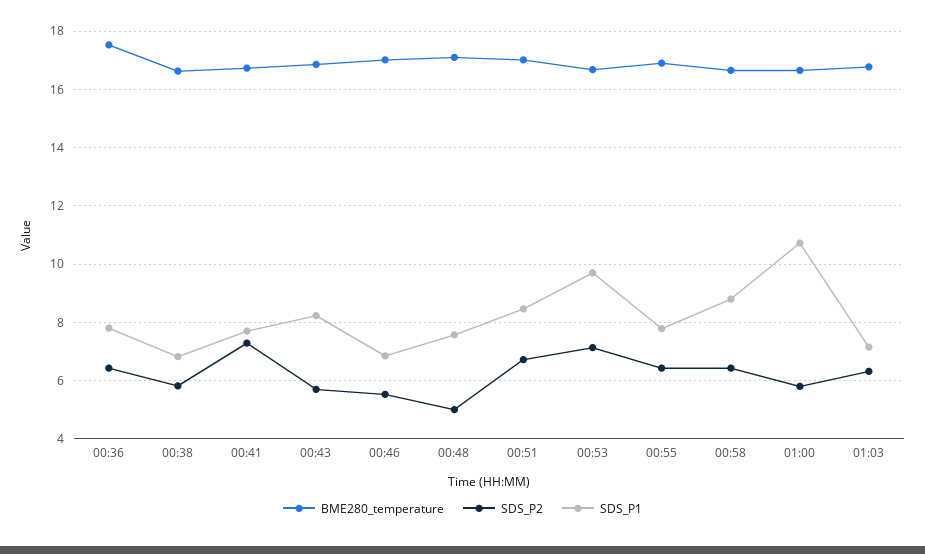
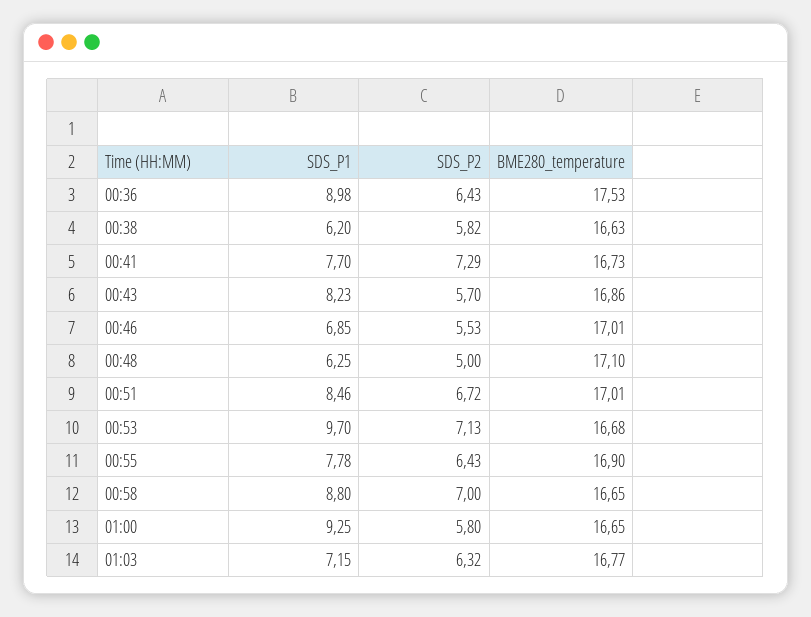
  {
    "BME280_temperature": {
      "00:36": 17.53,
      "00:38": 16.63,
      "00:41": 16.73,
      "00:43": 16.86,
      "00:46": 17.01,
      "00:48": 17.1,
      "00:51": 17.01,
      "00:53": 16.68,
      "00:55": 16.9,
      "00:58": 16.65,
      "01:00": 16.65,
      "01:03": 16.77
    },
    "SDS_P2": {
      "00:36": 6.43,
      "00:38": 5.82,
      "00:41": 7.29,
      "00:43": 5.7,
      "00:46": 5.53,
      "00:48": 5,
      "00:51": 6.72,
      "00:53": 7.13,
      "00:55": 6.43,
-     "00:58": 6.5,
+     "00:58": 7,
      "01:00": 5.8,
      "01:03": 6.32
    },
    "SDS_P1": {
-     "00:36": 7.75,
+     "00:36": 8.98,
-     "00:38": 6.75,
+     "00:38": 6.2,
      "00:41": 7.7,
      "00:43": 8.23,
      "00:46": 6.85,
-     "00:48": 7.5,
+     "00:48": 6.25,
      "00:51": 8.46,
      "00:53": 9.7,
      "00:55": 7.78,
      "00:58": 8.8,
-     "01:00": 10.75,
+     "01:00": 9.25,
      "01:03": 7.15
    }
  }

